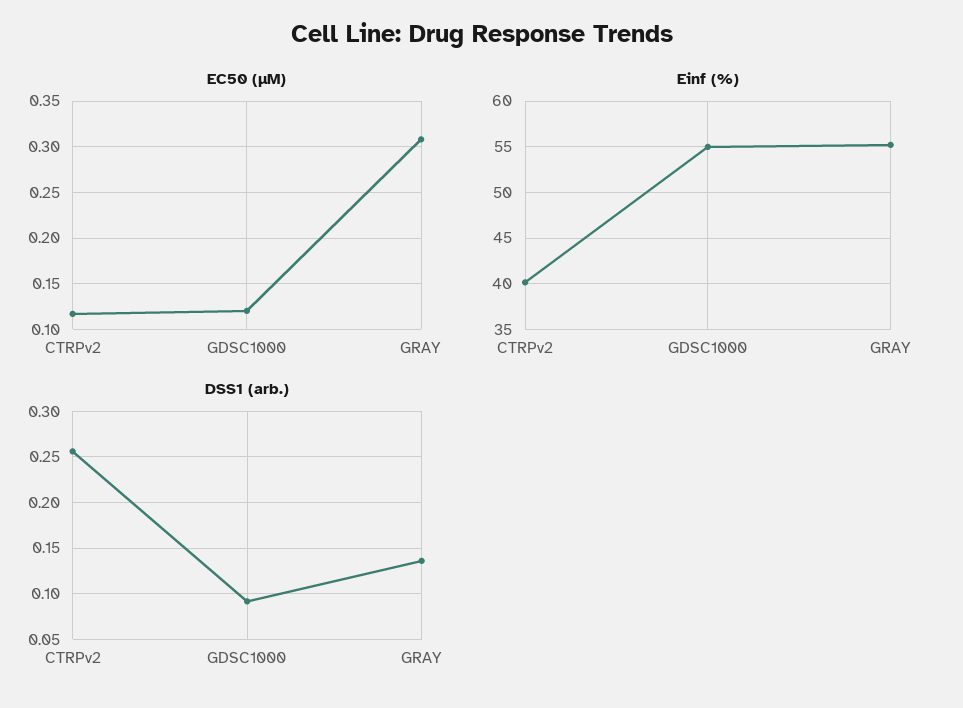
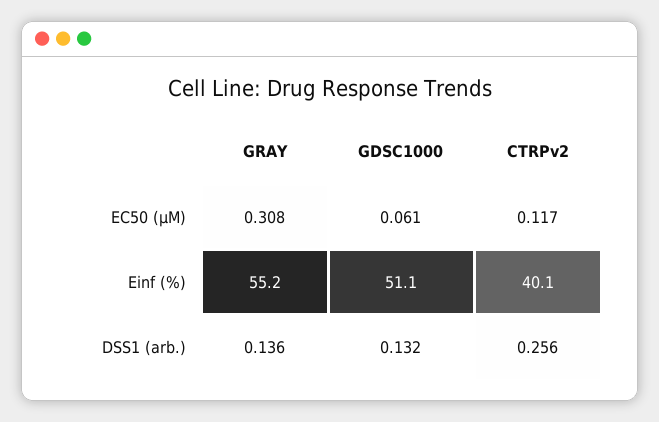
  {
    "EC50 (µM)": {
      "CTRPv2": 0.117,
-     "GDSC1000": 0.12,
+     "GDSC1000": 0.061,
      "GRAY": 0.308
    },
    "Einf (%)": {
      "CTRPv2": 40.1,
-     "GDSC1000": 55,
+     "GDSC1000": 51.1,
      "GRAY": 55.2
    },
    "DSS1 (arb.)": {
      "CTRPv2": 0.256,
-     "GDSC1000": 0.09,
+     "GDSC1000": 0.132,
      "GRAY": 0.136
    }
  }

